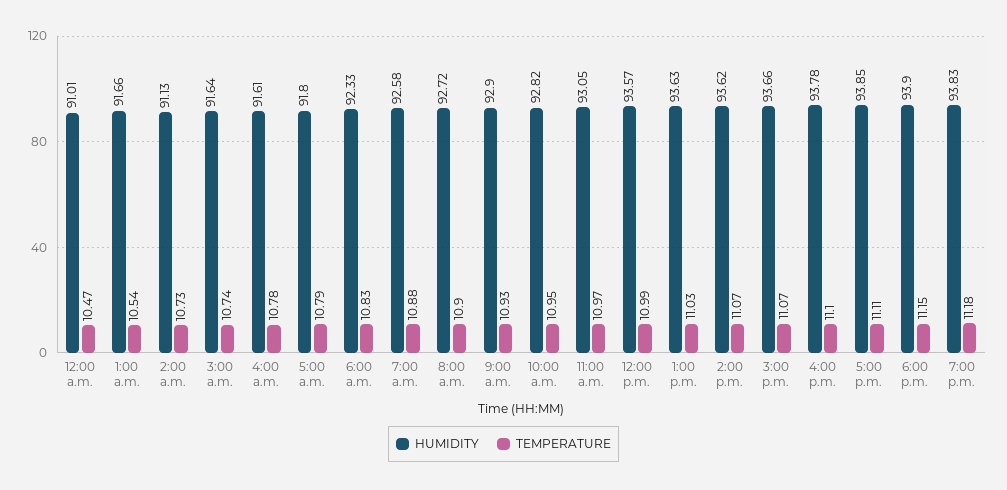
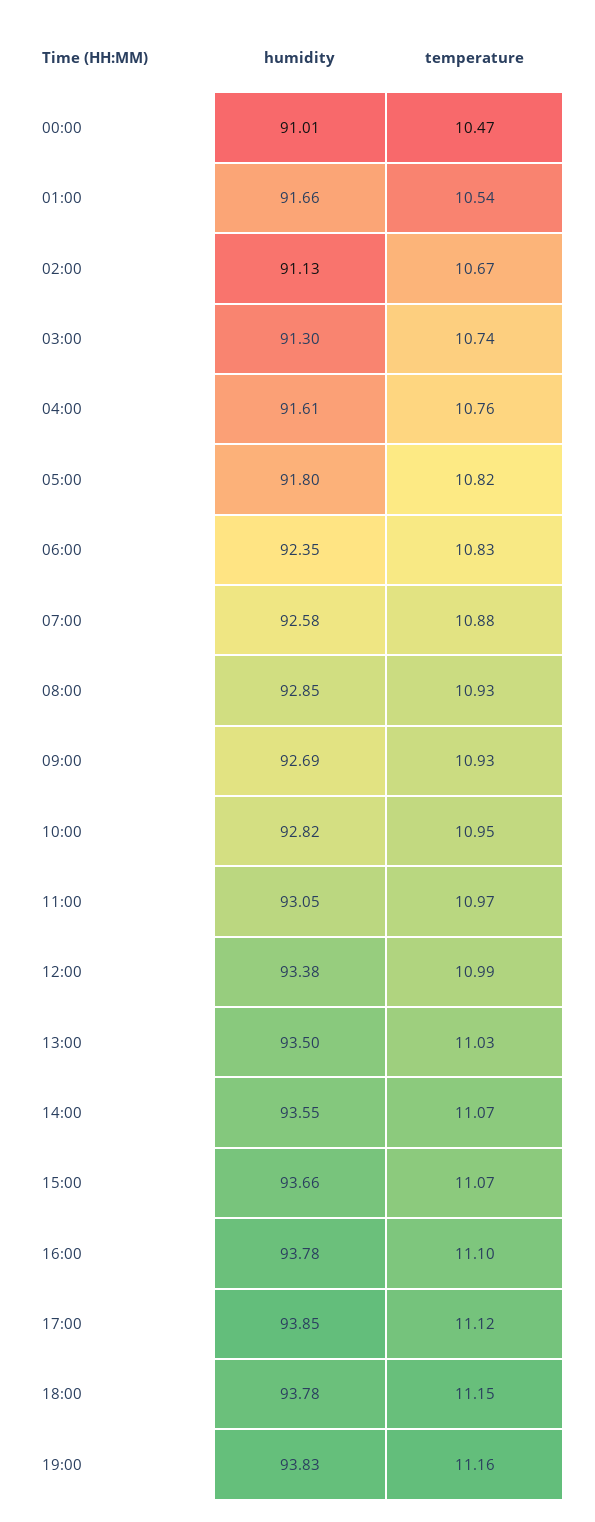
  {
    "HUMIDITY": {
      "12:00 a.m.": 91.01,
      "1:00 a.m.": 91.66,
      "2:00 a.m.": 91.13,
-     "3:00 a.m.": 91.64,
+     "3:00 a.m.": 91.3,
      "4:00 a.m.": 91.61,
      "5:00 a.m.": 91.8,
-     "6:00 a.m.": 92.33,
+     "6:00 a.m.": 92.35,
      "7:00 a.m.": 92.58,
-     "8:00 a.m.": 92.72,
+     "8:00 a.m.": 92.85,
-     "9:00 a.m.": 92.9,
+     "9:00 a.m.": 92.69,
      "10:00 a.m.": 92.82,
      "11:00 a.m.": 93.05,
-     "12:00 p.m.": 93.57,
+     "12:00 p.m.": 93.38,
-     "1:00 p.m.": 93.63,
+     "1:00 p.m.": 93.5,
-     "2:00 p.m.": 93.62,
+     "2:00 p.m.": 93.55,
      "3:00 p.m.": 93.66,
      "4:00 p.m.": 93.78,
      "5:00 p.m.": 93.85,
-     "6:00 p.m.": 93.9,
+     "6:00 p.m.": 93.78,
      "7:00 p.m.": 93.83
    },
    "TEMPERATURE": {
      "12:00 a.m.": 10.47,
      "1:00 a.m.": 10.54,
-     "2:00 a.m.": 10.73,
+     "2:00 a.m.": 10.67,
      "3:00 a.m.": 10.74,
-     "4:00 a.m.": 10.78,
+     "4:00 a.m.": 10.76,
-     "5:00 a.m.": 10.79,
+     "5:00 a.m.": 10.82,
      "6:00 a.m.": 10.83,
      "7:00 a.m.": 10.88,
-     "8:00 a.m.": 10.9,
+     "8:00 a.m.": 10.93,
      "9:00 a.m.": 10.93,
      "10:00 a.m.": 10.95,
      "11:00 a.m.": 10.97,
      "12:00 p.m.": 10.99,
      "1:00 p.m.": 11.03,
      "2:00 p.m.": 11.07,
      "3:00 p.m.": 11.07,
      "4:00 p.m.": 11.1,
-     "5:00 p.m.": 11.11,
+     "5:00 p.m.": 11.12,
      "6:00 p.m.": 11.15,
-     "7:00 p.m.": 11.18
+     "7:00 p.m.": 11.16
    }
  }

